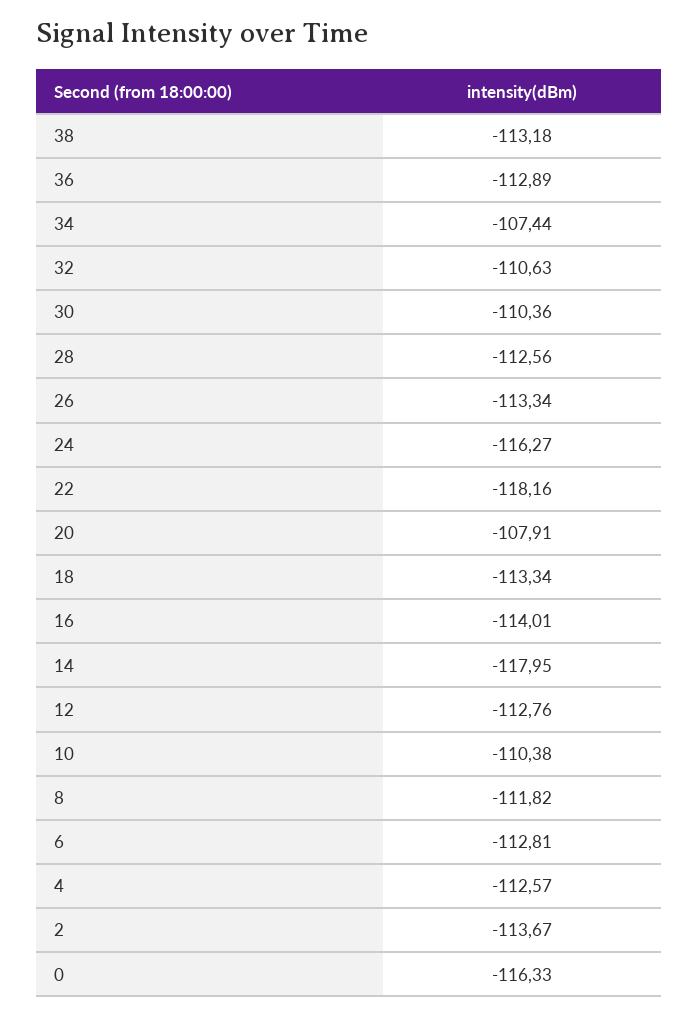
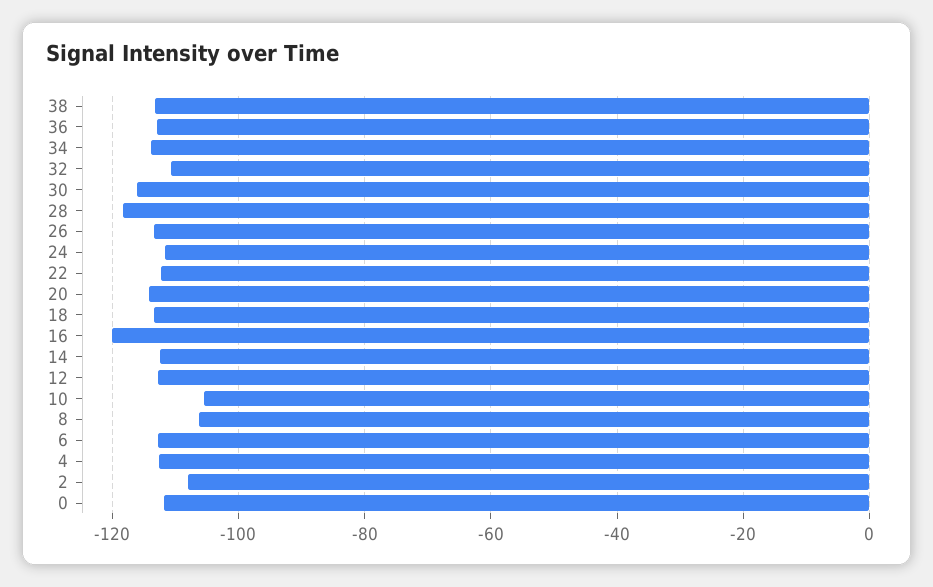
  {
    "38": -113.18,
    "36": -112.89,
-   "34": -107.44,
+   "34": -114,
    "32": -110.63,
-   "30": -110.36,
+   "30": -116,
-   "28": -112.56,
+   "28": -118,
    "26": -113.34,
-   "24": -116.27,
+   "24": -112,
-   "22": -118.16,
+   "22": -112,
-   "20": -107.91,
+   "20": -114,
    "18": -113.34,
-   "16": -114.01,
+   "16": -120,
-   "14": -117.95,
+   "14": -112,
    "12": -112.76,
-   "10": -110.38,
+   "10": -106,
-   "8": -111.82,
+   "8": -106,
    "6": -112.81,
    "4": -112.57,
-   "2": -113.67,
+   "2": -108,
-   "0": -116.33
+   "0": -112
  }

